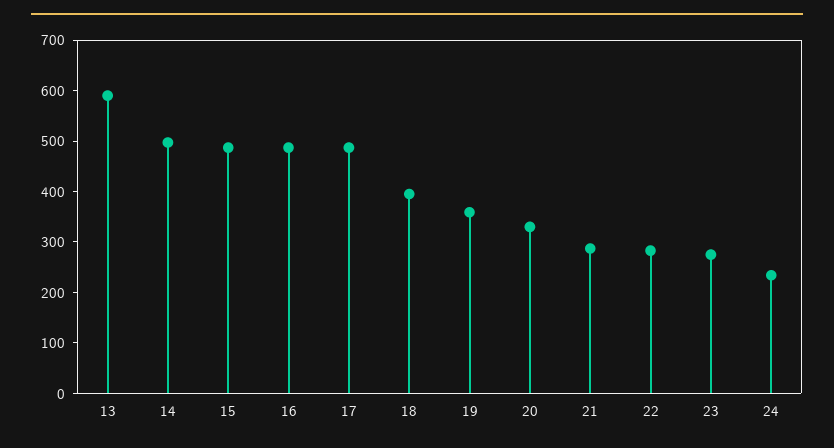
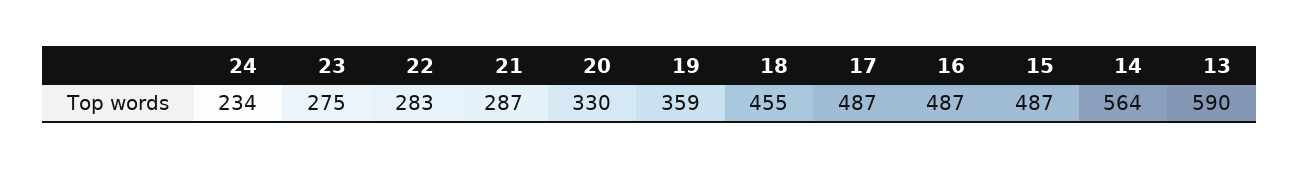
  {
    "13": 590,
-   "14": 500,
+   "14": 564,
    "15": 487,
    "16": 487,
    "17": 487,
-   "18": 400,
+   "18": 455,
    "19": 359,
    "20": 330,
    "21": 287,
    "22": 283,
    "23": 275,
    "24": 234
  }

